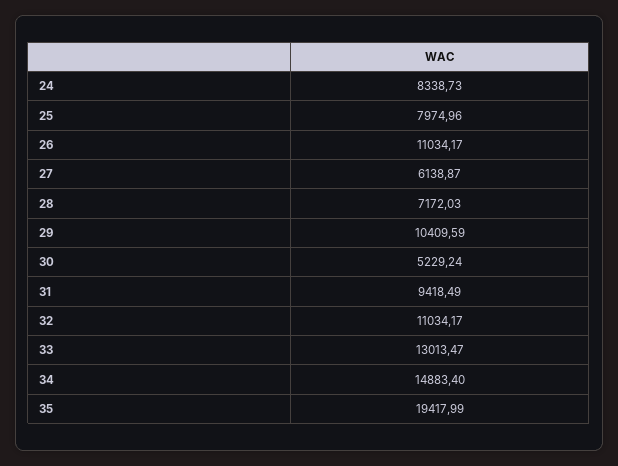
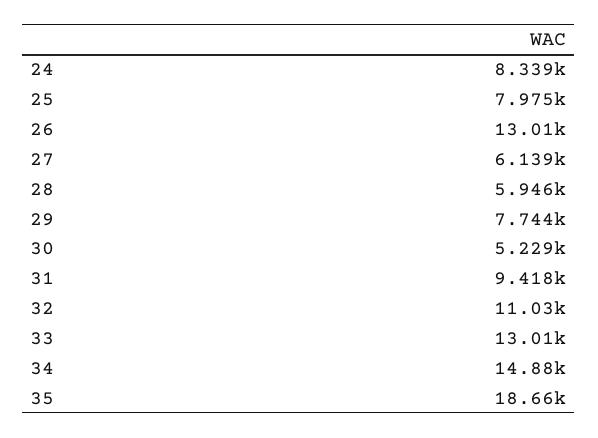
  {
    "24": 8338.73,
    "25": 7974.96,
-   "26": 11034.17,
+   "26": 13010,
    "27": 6138.87,
-   "28": 7172.03,
+   "28": 5946,
-   "29": 10409.59,
+   "29": 7744,
    "30": 5229.24,
    "31": 9418.49,
    "32": 11034.17,
    "33": 13013.47,
    "34": 14883.4,
-   "35": 19417.99
+   "35": 18660
  }

